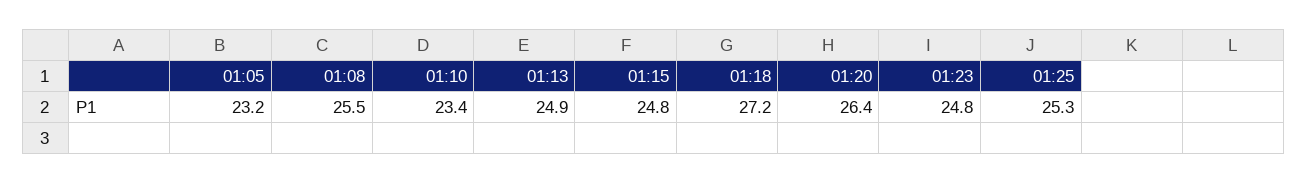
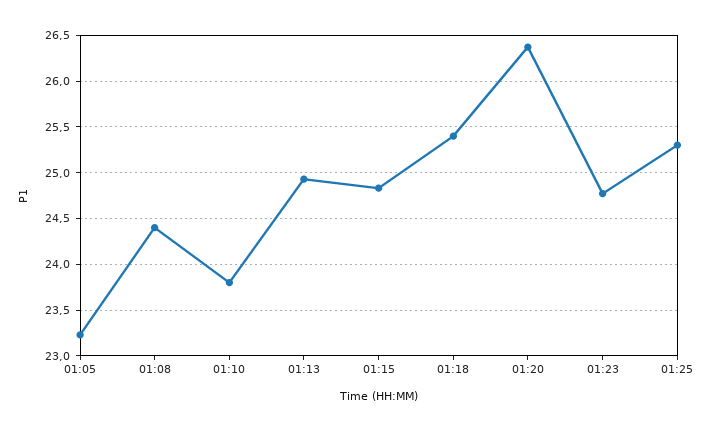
  {
    "01:05": 23.2,
-   "01:08": 25.5,
+   "01:08": 24.4,
-   "01:10": 23.4,
+   "01:10": 23.8,
    "01:13": 24.9,
    "01:15": 24.8,
-   "01:18": 27.2,
+   "01:18": 25.4,
    "01:20": 26.4,
    "01:23": 24.8,
    "01:25": 25.3
  }

